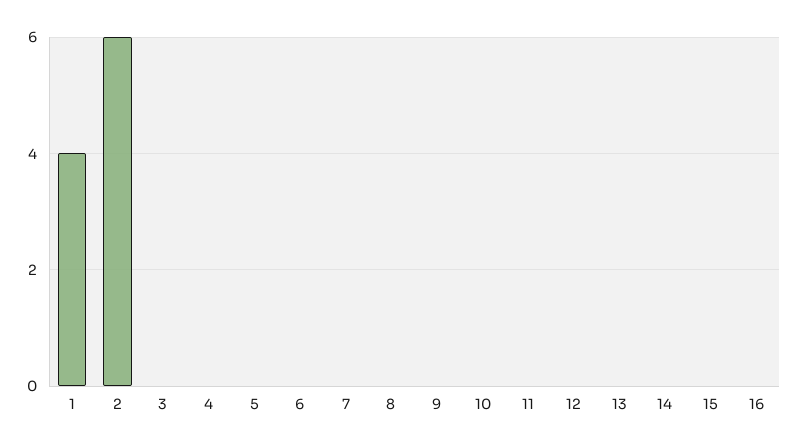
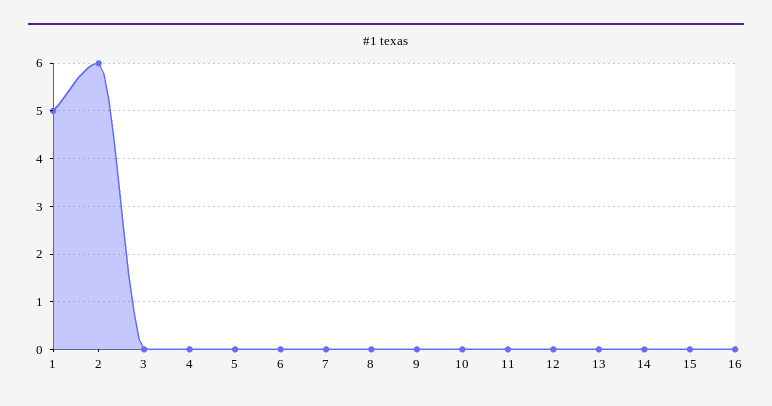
  {
-   "1": 4,
+   "1": 5,
    "2": 6,
    "3": 0,
    "4": 0,
    "5": 0,
    "6": 0,
    "7": 0,
    "8": 0,
    "9": 0,
    "10": 0,
    "11": 0,
    "12": 0,
    "13": 0,
    "14": 0,
    "15": 0,
    "16": 0
  }

